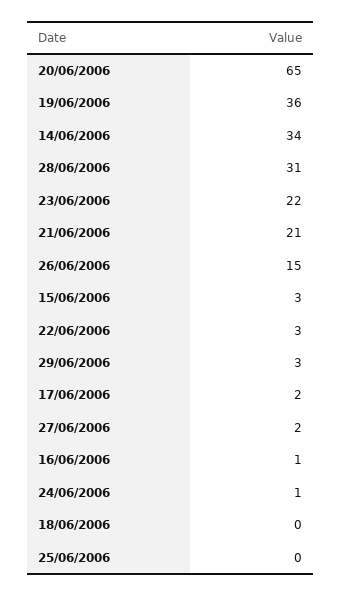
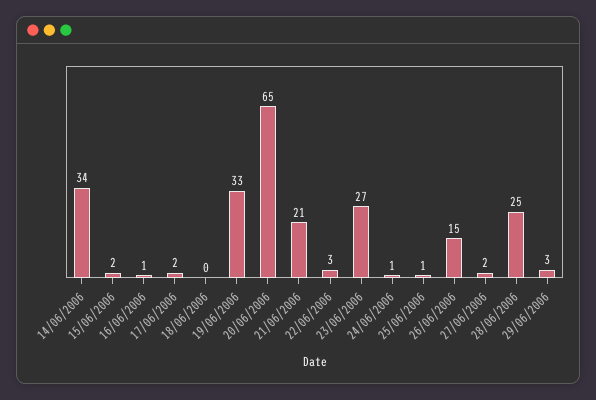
  {
    "20/06/2006": 65,
-   "19/06/2006": 36,
+   "19/06/2006": 33,
    "14/06/2006": 34,
-   "28/06/2006": 31,
+   "28/06/2006": 25,
-   "23/06/2006": 22,
+   "23/06/2006": 27,
    "21/06/2006": 21,
    "26/06/2006": 15,
-   "15/06/2006": 3,
+   "15/06/2006": 2,
    "22/06/2006": 3,
    "29/06/2006": 3,
    "17/06/2006": 2,
    "27/06/2006": 2,
    "16/06/2006": 1,
    "24/06/2006": 1,
    "18/06/2006": 0,
-   "25/06/2006": 0
+   "25/06/2006": 1
  }

